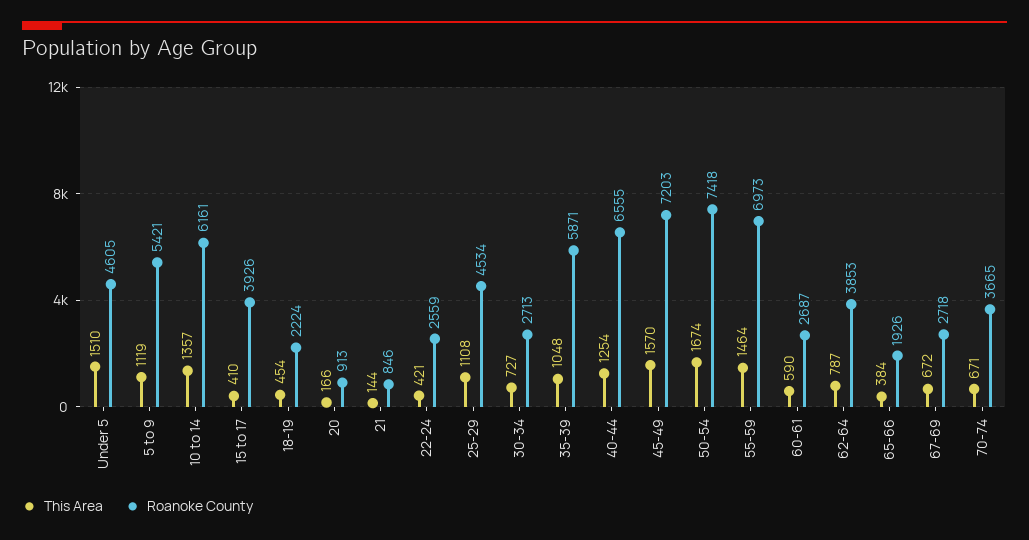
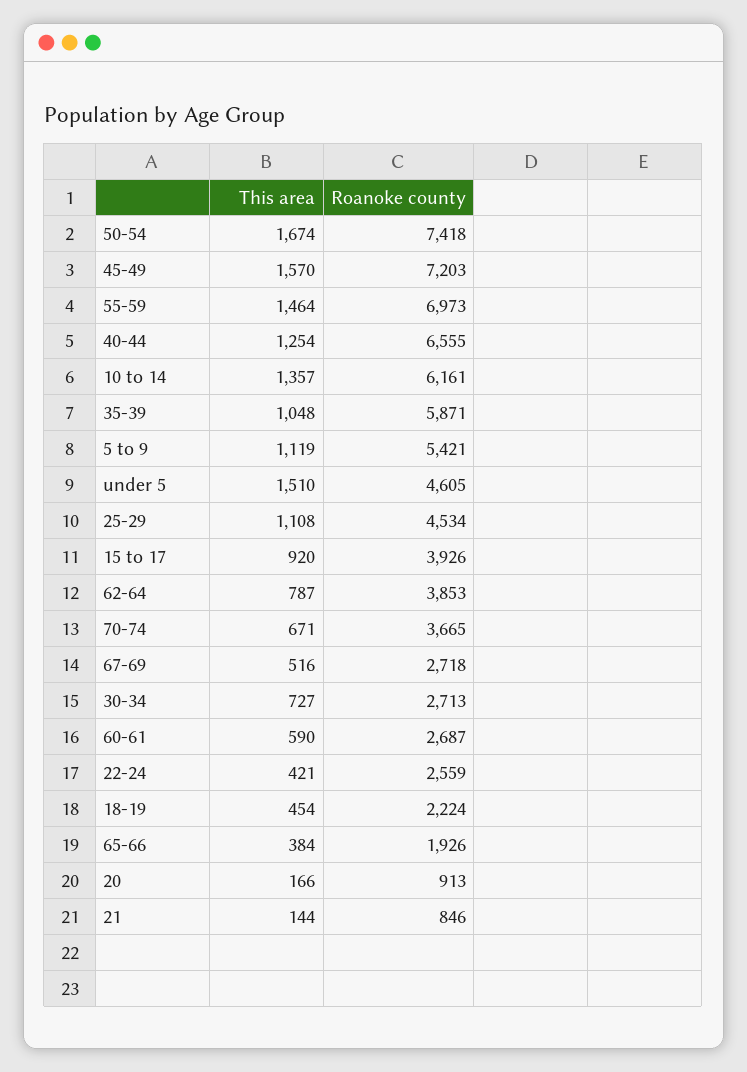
  {
    "This Area": {
      "Under 5": 1510,
      "5 to 9": 1119,
      "10 to 14": 1357,
-     "15 to 17": 410,
+     "15 to 17": 920,
      "18-19": 454,
      "20": 166,
      "21": 144,
      "22-24": 421,
      "25-29": 1108,
      "30-34": 727,
      "35-39": 1048,
      "40-44": 1254,
      "45-49": 1570,
      "50-54": 1674,
      "55-59": 1464,
      "60-61": 590,
      "62-64": 787,
      "65-66": 384,
-     "67-69": 672,
+     "67-69": 516,
      "70-74": 671
    },
    "Roanoke County": {
      "Under 5": 4605,
      "5 to 9": 5421,
      "10 to 14": 6161,
      "15 to 17": 3926,
      "18-19": 2224,
      "20": 913,
      "21": 846,
      "22-24": 2559,
      "25-29": 4534,
      "30-34": 2713,
      "35-39": 5871,
      "40-44": 6555,
      "45-49": 7203,
      "50-54": 7418,
      "55-59": 6973,
      "60-61": 2687,
      "62-64": 3853,
      "65-66": 1926,
      "67-69": 2718,
      "70-74": 3665
    }
  }

